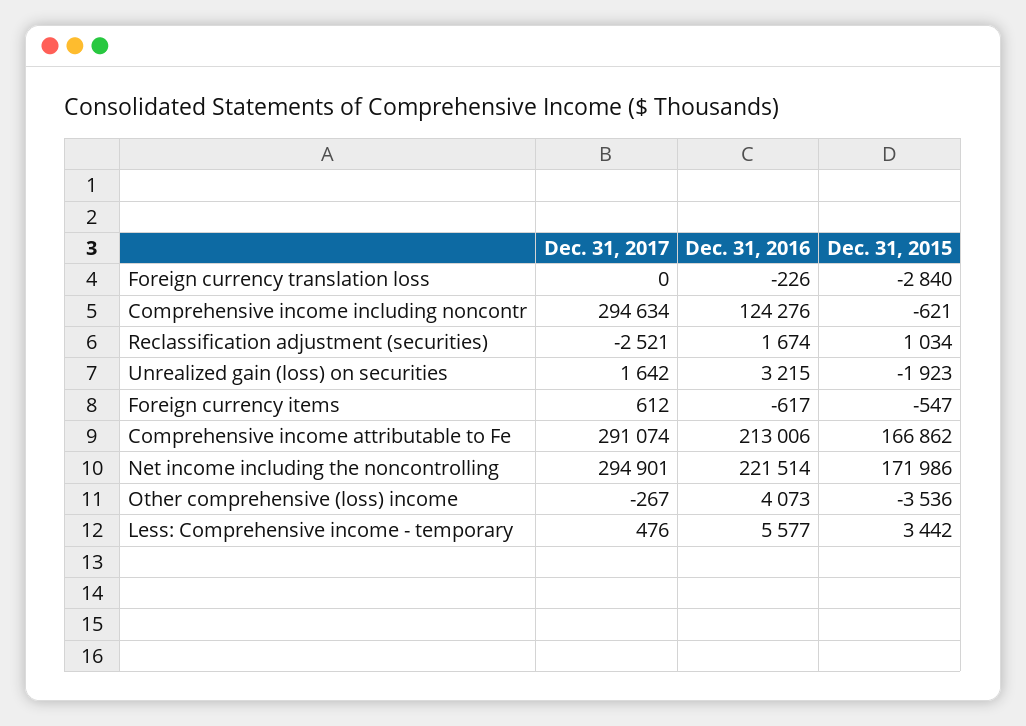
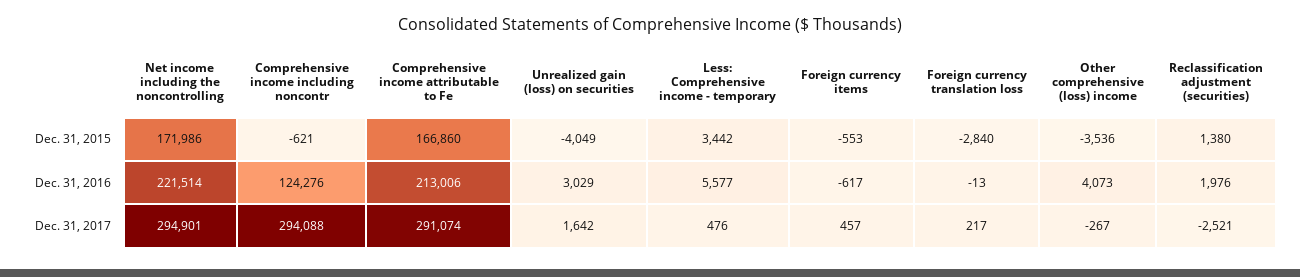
  {
    "Dec. 31, 2017": {
-     "Foreign currency translation loss": 0,
+     "Foreign currency translation loss": 217,
-     "Comprehensive income including noncontr": 294634,
+     "Comprehensive income including noncontr": 294088,
      "Reclassification adjustment (securities)": -2521,
      "Unrealized gain (loss) on securities": 1642,
-     "Foreign currency items": 612,
+     "Foreign currency items": 457,
      "Comprehensive income attributable to Fe": 291074,
      "Net income including the noncontrolling": 294901,
      "Other comprehensive (loss) income": -267,
      "Less: Comprehensive income - temporary": 476
    },
    "Dec. 31, 2016": {
-     "Foreign currency translation loss": -226,
+     "Foreign currency translation loss": -13,
      "Comprehensive income including noncontr": 124276,
-     "Reclassification adjustment (securities)": 1674,
+     "Reclassification adjustment (securities)": 1976,
-     "Unrealized gain (loss) on securities": 3215,
+     "Unrealized gain (loss) on securities": 3029,
      "Foreign currency items": -617,
      "Comprehensive income attributable to Fe": 213006,
      "Net income including the noncontrolling": 221514,
      "Other comprehensive (loss) income": 4073,
      "Less: Comprehensive income - temporary": 5577
    },
    "Dec. 31, 2015": {
      "Foreign currency translation loss": -2840,
      "Comprehensive income including noncontr": -621,
-     "Reclassification adjustment (securities)": 1034,
+     "Reclassification adjustment (securities)": 1380,
-     "Unrealized gain (loss) on securities": -1923,
+     "Unrealized gain (loss) on securities": -4049,
-     "Foreign currency items": -547,
+     "Foreign currency items": -553,
-     "Comprehensive income attributable to Fe": 166862,
+     "Comprehensive income attributable to Fe": 166860,
      "Net income including the noncontrolling": 171986,
      "Other comprehensive (loss) income": -3536,
      "Less: Comprehensive income - temporary": 3442
    }
  }

